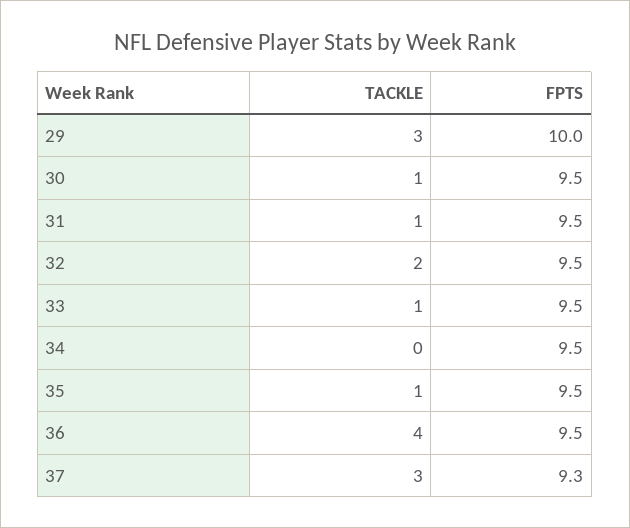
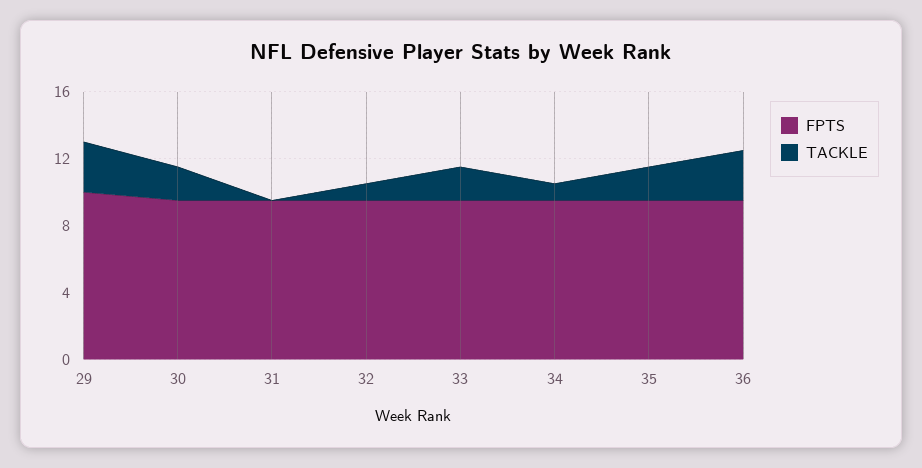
  {
    "TACKLE": {
      "29": 3,
-     "30": 1,
+     "30": 2,
-     "31": 1,
+     "31": 0,
-     "32": 2,
+     "32": 1,
-     "33": 1,
+     "33": 2,
-     "34": 0,
+     "34": 1,
-     "35": 1,
+     "35": 2,
-     "36": 4,
+     "36": 3
-     "37": 3
    },
    "FPTS": {
      "29": 10,
      "30": 9.5,
      "31": 9.5,
      "32": 9.5,
      "33": 9.5,
      "34": 9.5,
      "35": 9.5,
-     "36": 9.5,
+     "36": 9.5
-     "37": 9.3
    }
  }

